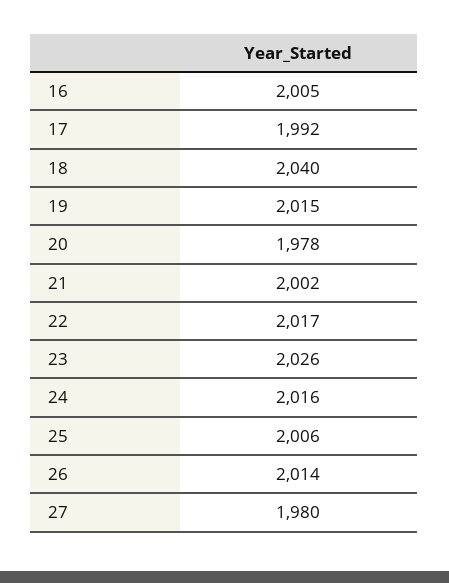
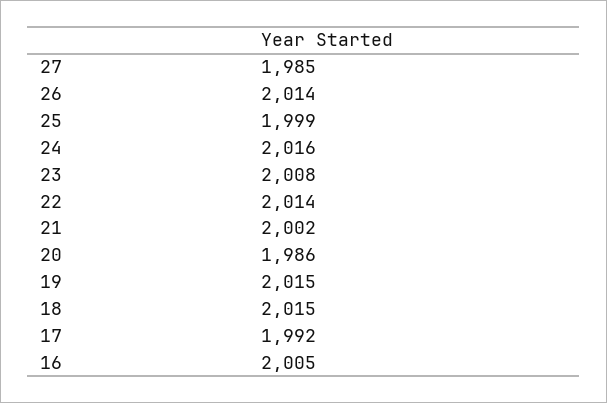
  {
    "16": 2005,
    "17": 1992,
-   "18": 2040,
+   "18": 2015,
    "19": 2015,
-   "20": 1978,
+   "20": 1986,
    "21": 2002,
-   "22": 2017,
+   "22": 2014,
-   "23": 2026,
+   "23": 2008,
    "24": 2016,
-   "25": 2006,
+   "25": 1999,
    "26": 2014,
-   "27": 1980
+   "27": 1985
  }

